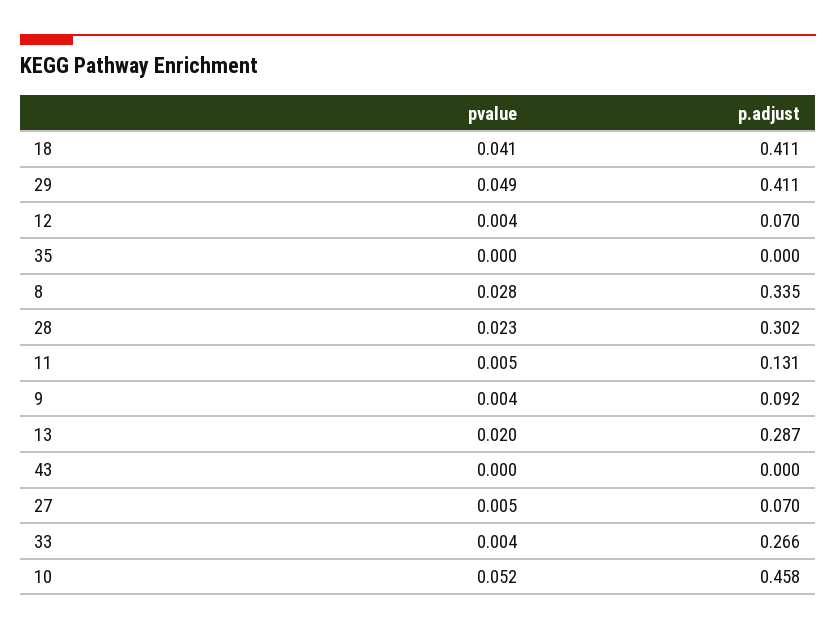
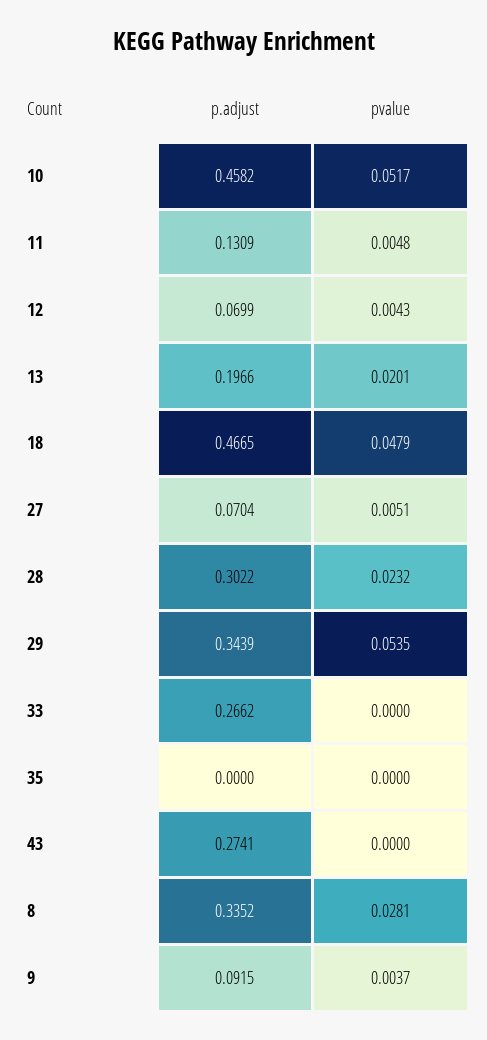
  {
    "pvalue": {
-     "18": 0.041,
+     "18": 0.0479,
-     "29": 0.049,
+     "29": 0.0535,
      "12": 0.0043,
      "35": 0,
      "8": 0.0281,
      "28": 0.0232,
      "11": 0.0048,
      "9": 0.0037,
      "13": 0.0201,
      "43": 0,
      "27": 0.0051,
-     "33": 0.004,
+     "33": 0,
      "10": 0.0517
    },
    "p.adjust": {
-     "18": 0.411,
+     "18": 0.4665,
-     "29": 0.411,
+     "29": 0.3439,
      "12": 0.0699,
      "35": 0,
      "8": 0.3352,
      "28": 0.3022,
      "11": 0.1309,
      "9": 0.0915,
-     "13": 0.287,
+     "13": 0.1966,
-     "43": 0,
+     "43": 0.2741,
      "27": 0.0704,
      "33": 0.2662,
      "10": 0.4582
    }
  }

